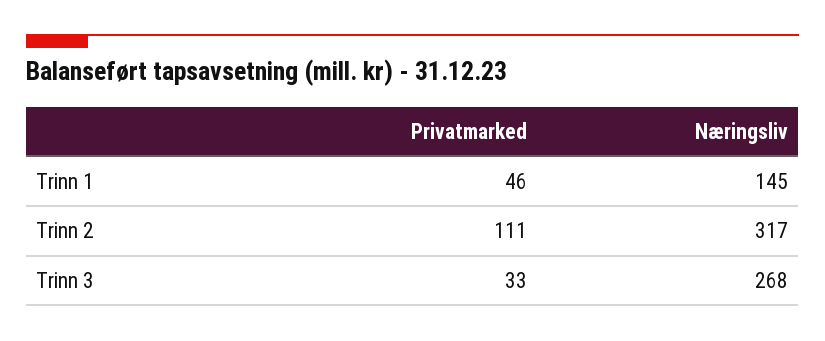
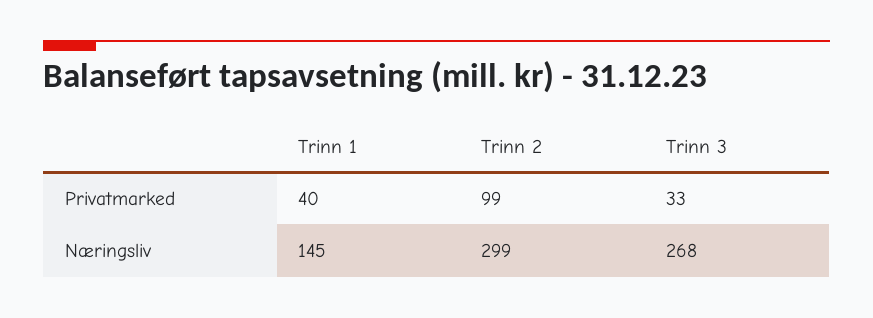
  {
    "Privatmarked": {
-     "Trinn 1": 46,
+     "Trinn 1": 40,
-     "Trinn 2": 111,
+     "Trinn 2": 99,
      "Trinn 3": 33
    },
    "Næringsliv": {
      "Trinn 1": 145,
-     "Trinn 2": 317,
+     "Trinn 2": 299,
      "Trinn 3": 268
    }
  }

